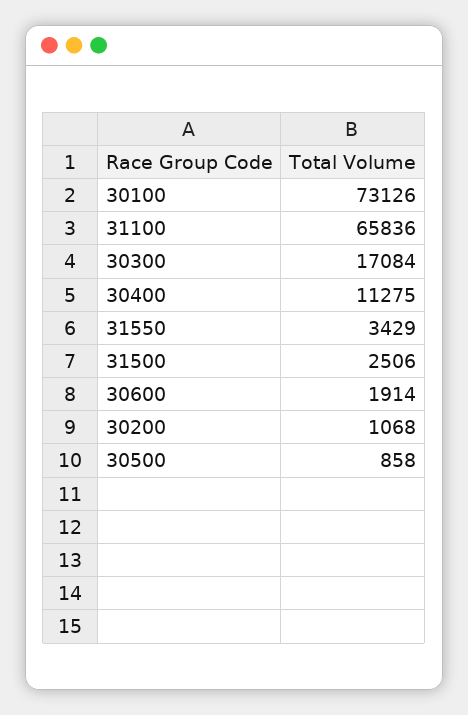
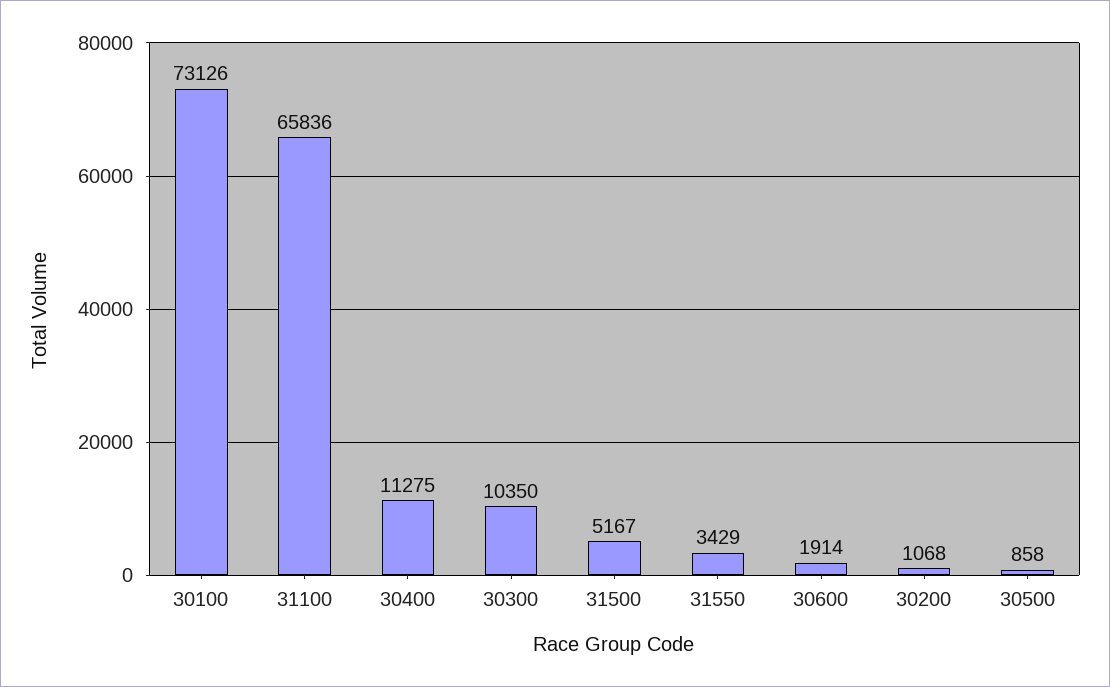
  {
    "30100": 73126,
    "31100": 65836,
-   "30300": 17084,
+   "30300": 10350,
    "30400": 11275,
    "31550": 3429,
-   "31500": 2506,
+   "31500": 5167,
    "30600": 1914,
    "30200": 1068,
    "30500": 858
  }

